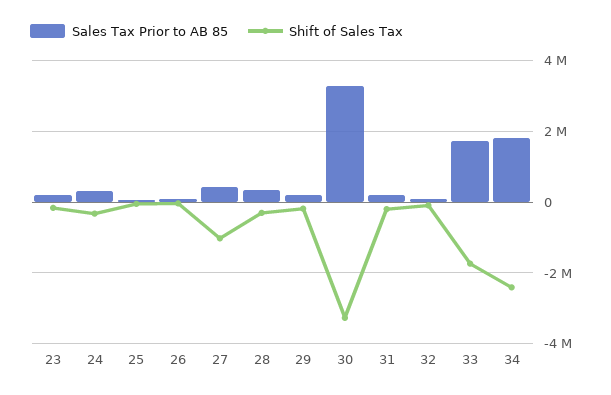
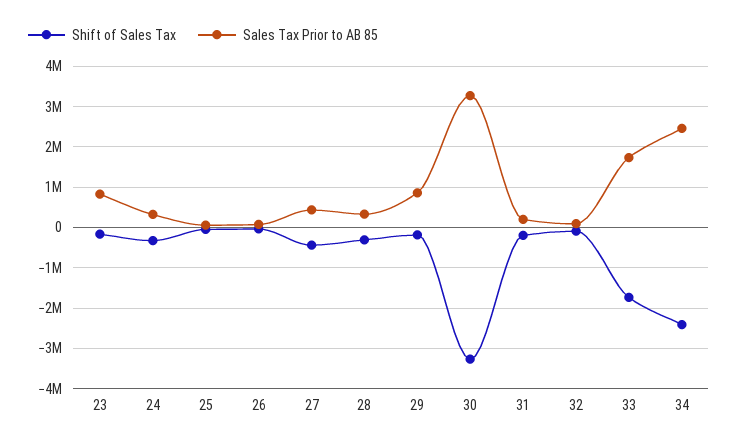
  {
    "Sales Tax Prior to AB 85": {
-     "23": 200000,
+     "23": 800000,
      "24": 400000,
      "25": 0,
      "26": 0,
      "27": 400000,
      "28": 400000,
-     "29": 200000,
+     "29": 800000,
      "30": 3200000,
      "31": 200000,
      "32": 0,
      "33": 1800000,
-     "34": 1800000
+     "34": 2400000
    },
    "Shift of Sales Tax": {
      "23": -200000,
      "24": -400000,
      "25": 0,
      "26": 0,
-     "27": -1000000,
+     "27": -400000,
      "28": -400000,
      "29": -200000,
      "30": -3200000,
      "31": -200000,
      "32": 0,
      "33": -1800000,
      "34": -2400000
    }
  }

